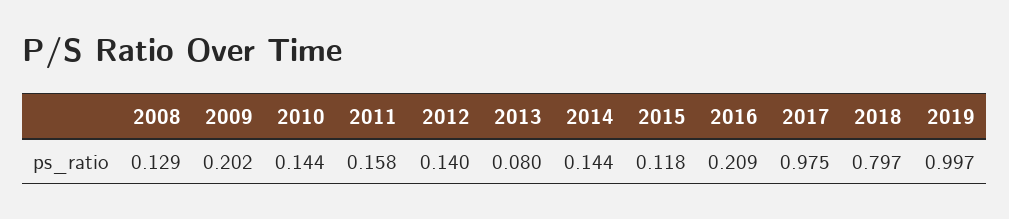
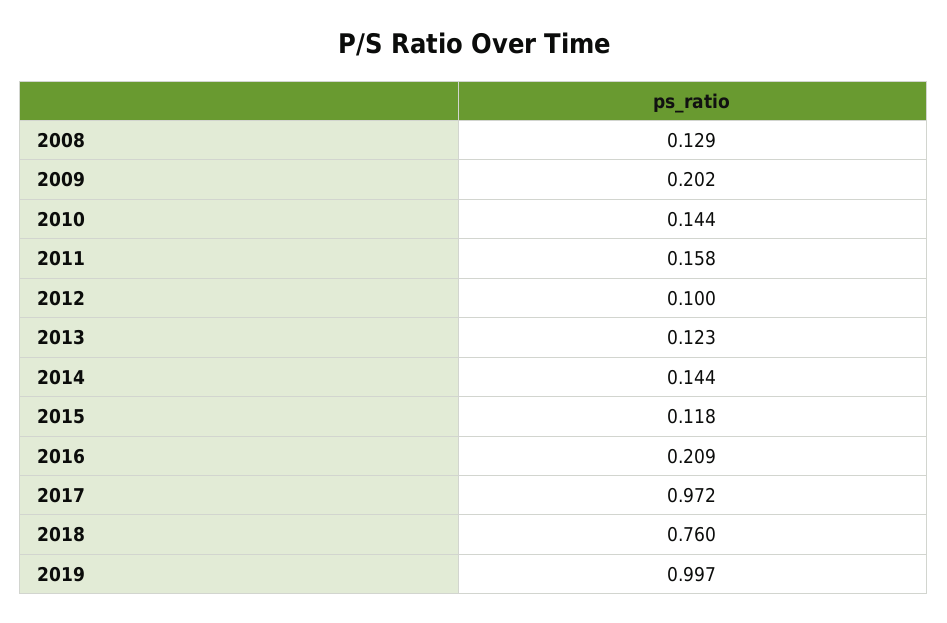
  {
    "2008": 0.129,
    "2009": 0.202,
    "2010": 0.144,
    "2011": 0.158,
-   "2012": 0.14,
+   "2012": 0.1,
-   "2013": 0.08,
+   "2013": 0.123,
    "2014": 0.144,
    "2015": 0.118,
    "2016": 0.209,
-   "2017": 0.975,
+   "2017": 0.972,
-   "2018": 0.797,
+   "2018": 0.76,
    "2019": 0.997
  }

